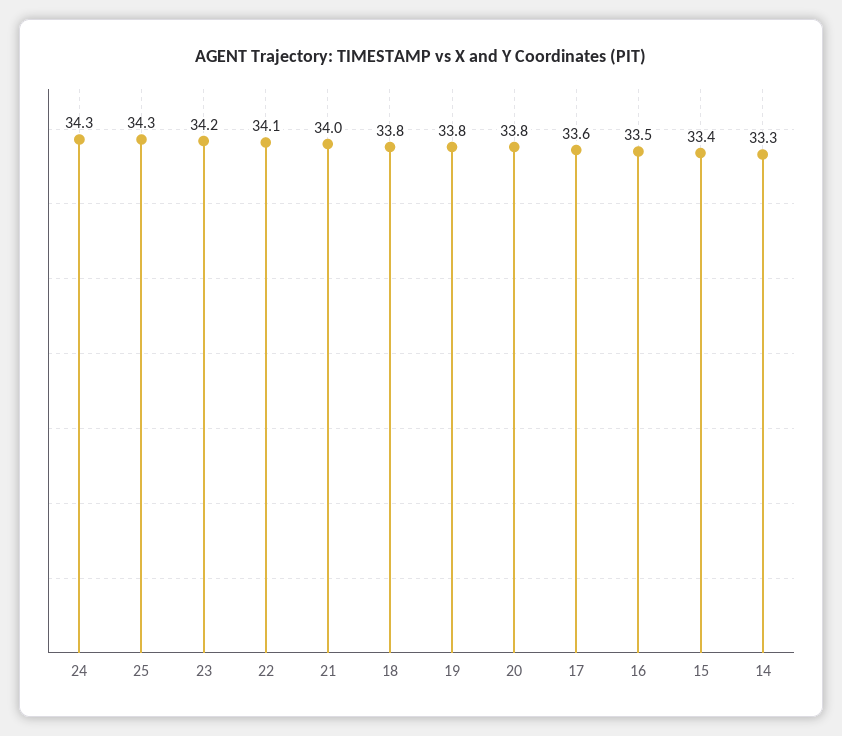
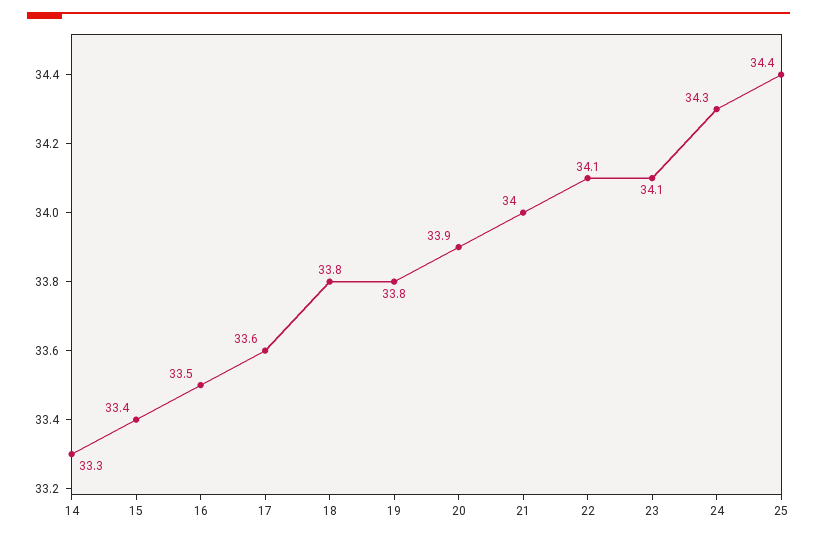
  {
    "24": 34.3,
-   "25": 34.3,
+   "25": 34.4,
-   "23": 34.2,
+   "23": 34.1,
    "22": 34.1,
    "21": 34,
    "18": 33.8,
    "19": 33.8,
-   "20": 33.8,
+   "20": 33.9,
    "17": 33.6,
    "16": 33.5,
    "15": 33.4,
    "14": 33.3
  }

